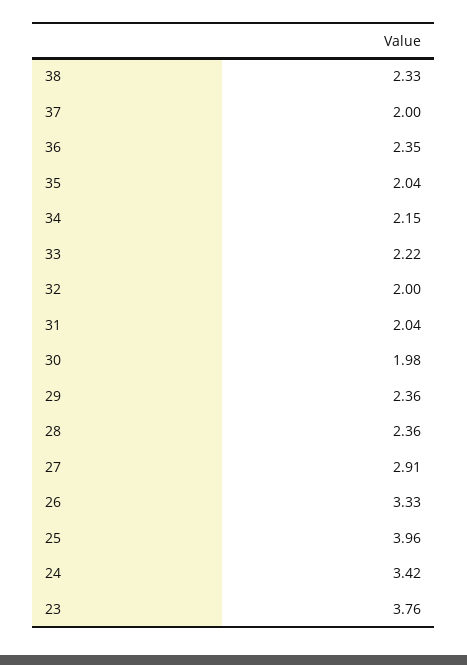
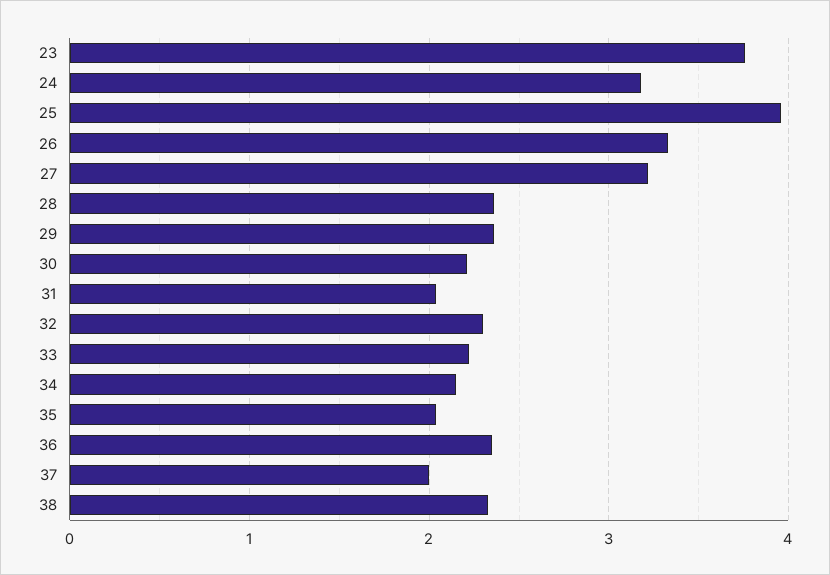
  {
    "38": 2.33,
    "37": 2,
    "36": 2.35,
    "35": 2.04,
    "34": 2.15,
    "33": 2.22,
-   "32": 2,
+   "32": 2.3,
    "31": 2.04,
-   "30": 1.98,
+   "30": 2.2,
    "29": 2.36,
    "28": 2.36,
-   "27": 2.91,
+   "27": 3.2,
    "26": 3.33,
    "25": 3.96,
-   "24": 3.42,
+   "24": 3.2,
    "23": 3.76
  }

